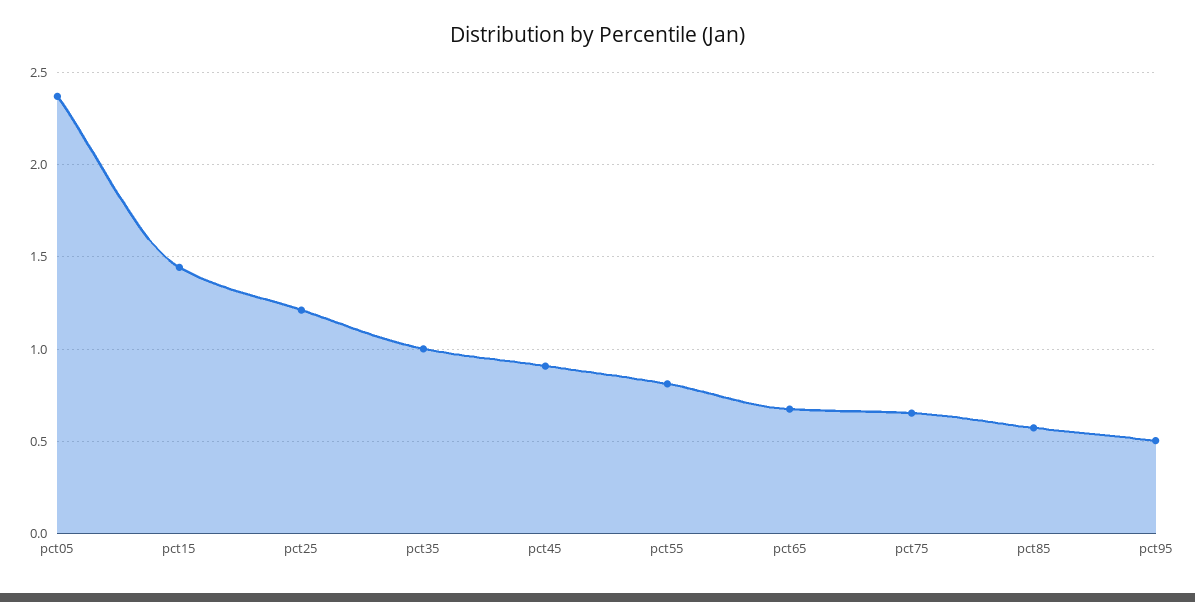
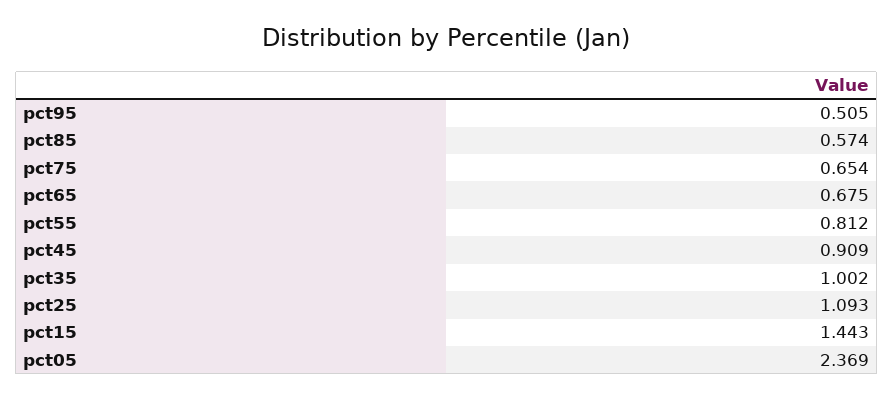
  {
    "pct05": 2.369,
    "pct15": 1.443,
-   "pct25": 1.2,
+   "pct25": 1.093,
    "pct35": 1.002,
    "pct45": 0.909,
    "pct55": 0.812,
    "pct65": 0.675,
    "pct75": 0.654,
    "pct85": 0.574,
    "pct95": 0.505
  }

